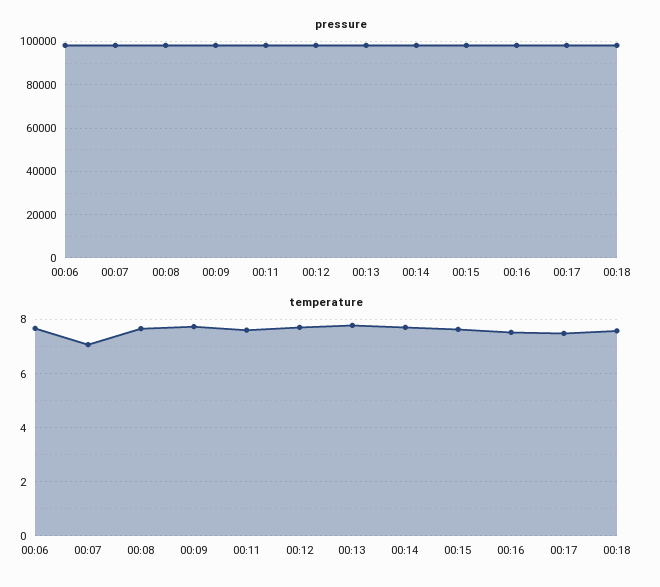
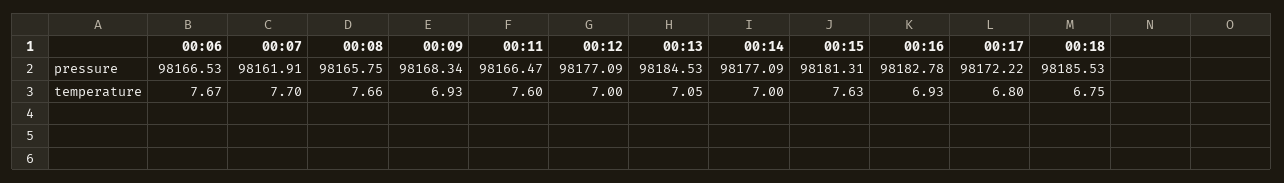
  {
    "pressure": {
      "00:06": 98166.53,
      "00:07": 98161.91,
      "00:08": 98165.75,
      "00:09": 98168.34,
      "00:11": 98166.47,
      "00:12": 98177.09,
      "00:13": 98184.53,
      "00:14": 98177.09,
      "00:15": 98181.31,
      "00:16": 98182.78,
      "00:17": 98172.22,
      "00:18": 98185.53
    },
    "temperature": {
      "00:06": 7.67,
-     "00:07": 7,
+     "00:07": 7.7,
      "00:08": 7.66,
-     "00:09": 7.75,
+     "00:09": 6.93,
      "00:11": 7.6,
-     "00:12": 7.75,
+     "00:12": 7,
-     "00:13": 7.75,
+     "00:13": 7.05,
-     "00:14": 7.75,
+     "00:14": 7,
      "00:15": 7.63,
-     "00:16": 7.5,
+     "00:16": 6.93,
-     "00:17": 7.5,
+     "00:17": 6.8,
-     "00:18": 7.5
+     "00:18": 6.75
    }
  }

